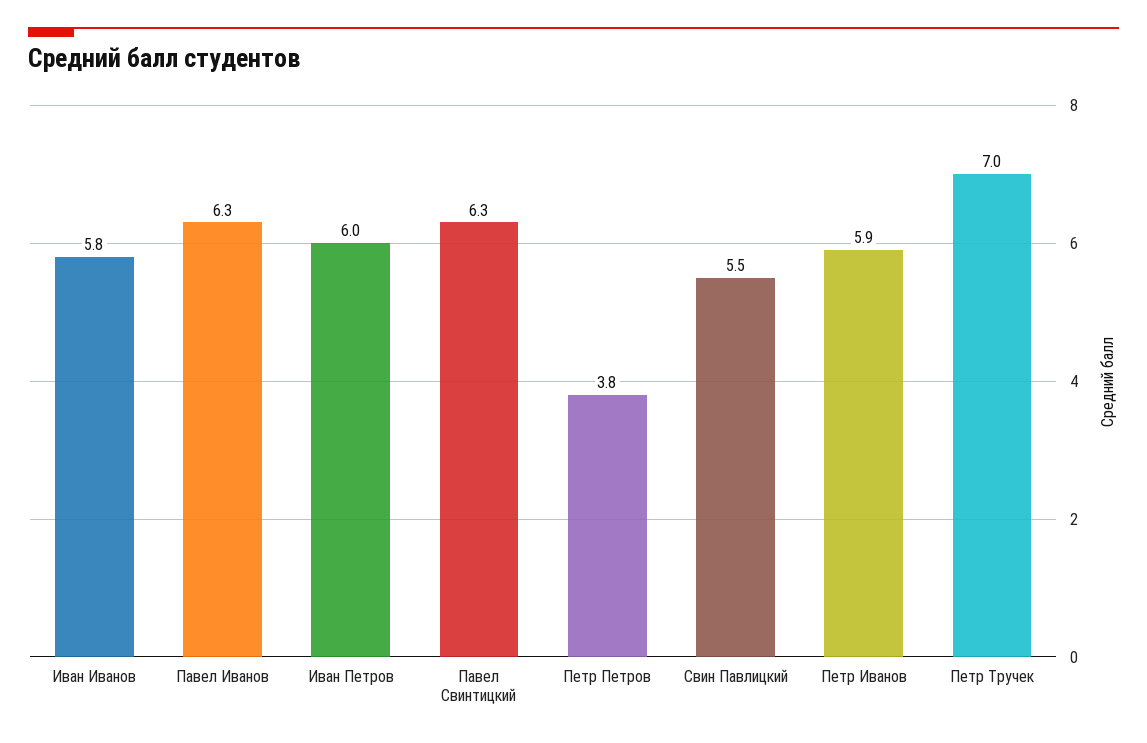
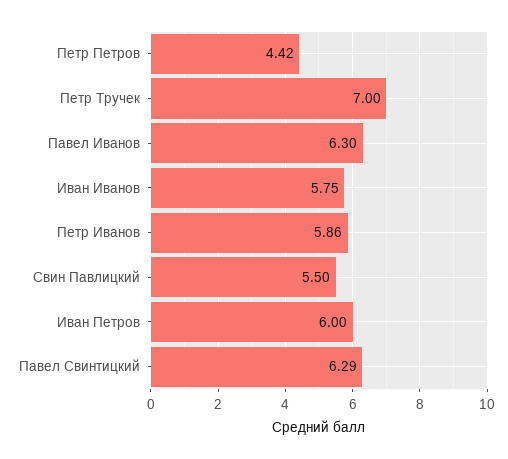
  {
    "Иван Иванов": 5.75,
    "Павел Иванов": 6.3,
    "Иван Петров": 6,
    "Павел Свинтицкий": 6.29,
-   "Петр Петров": 3.8,
+   "Петр Петров": 4.42,
    "Свин Павлицкий": 5.5,
    "Петр Иванов": 5.86,
    "Петр Тручек": 7
  }

